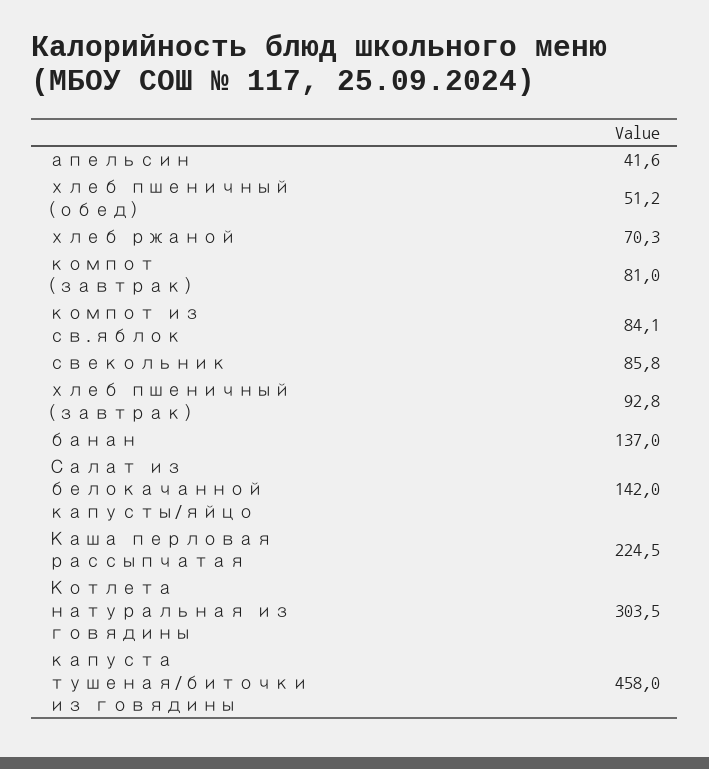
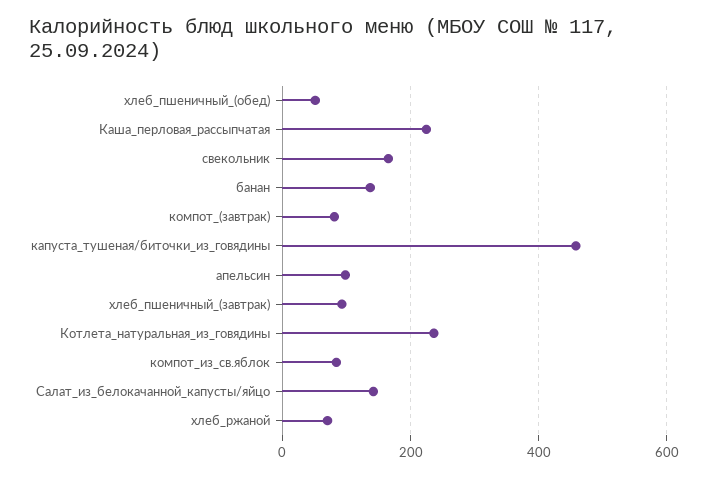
  {
-   "апельсин": 41.6,
+   "апельсин": 100,
    "хлеб пшеничный (обед)": 51.2,
    "хлеб ржаной": 70.3,
    "компот (завтрак)": 81,
    "компот из св.яблок": 84.1,
-   "свекольник": 85.8,
+   "свекольник": 160,
    "хлеб пшеничный (завтрак)": 92.8,
    "банан": 137,
    "Салат из белокачанной капусты/яйцо": 142,
    "Каша перловая рассыпчатая": 224.5,
-   "Котлета натуральная из говядины": 303.5,
+   "Котлета натуральная из говядины": 240,
    "капуста тушеная/биточки из говядины": 458
  }

